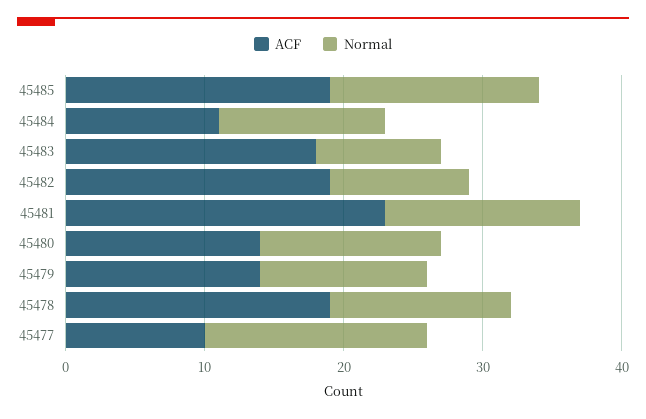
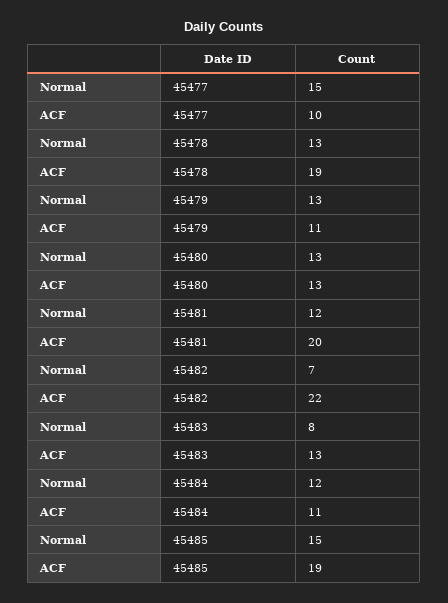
  {
    "ACF": {
      "45485": 19,
      "45484": 11,
-     "45483": 18,
+     "45483": 13,
-     "45482": 19,
+     "45482": 22,
-     "45481": 23,
+     "45481": 20,
-     "45480": 14,
+     "45480": 13,
-     "45479": 14,
+     "45479": 11,
      "45478": 19,
      "45477": 10
    },
    "Normal": {
      "45485": 15,
      "45484": 12,
-     "45483": 9,
+     "45483": 8,
-     "45482": 10,
+     "45482": 7,
-     "45481": 14,
+     "45481": 12,
      "45480": 13,
-     "45479": 12,
+     "45479": 13,
      "45478": 13,
-     "45477": 16
+     "45477": 15
    }
  }

